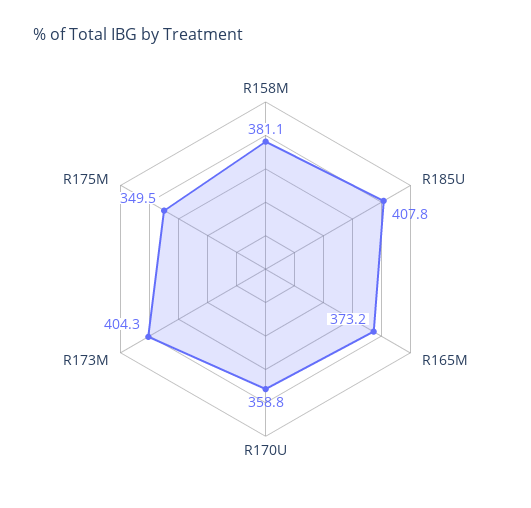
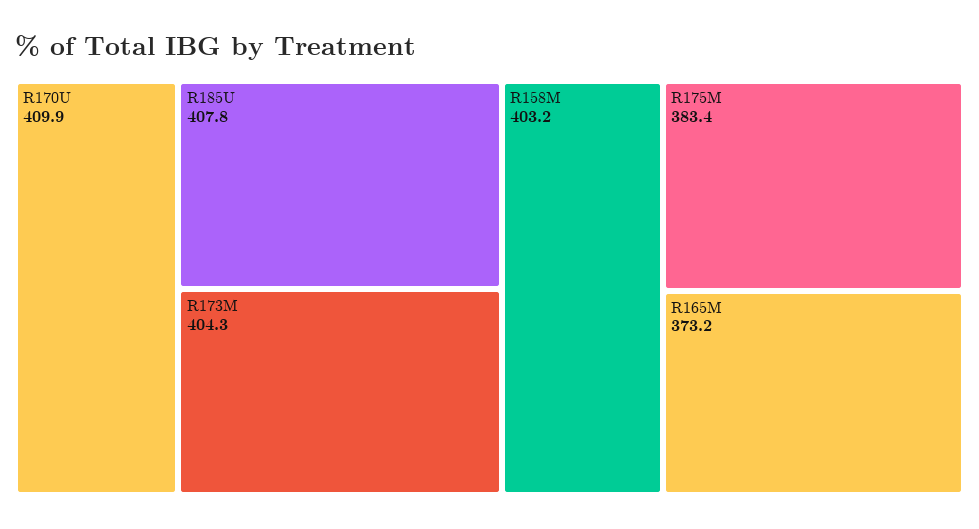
  {
-   "R158M": 381.1,
+   "R158M": 403.2,
    "R185U": 407.8,
    "R165M": 373.2,
-   "R170U": 358.8,
+   "R170U": 409.9,
    "R173M": 404.3,
-   "R175M": 349.5
+   "R175M": 383.4
  }

